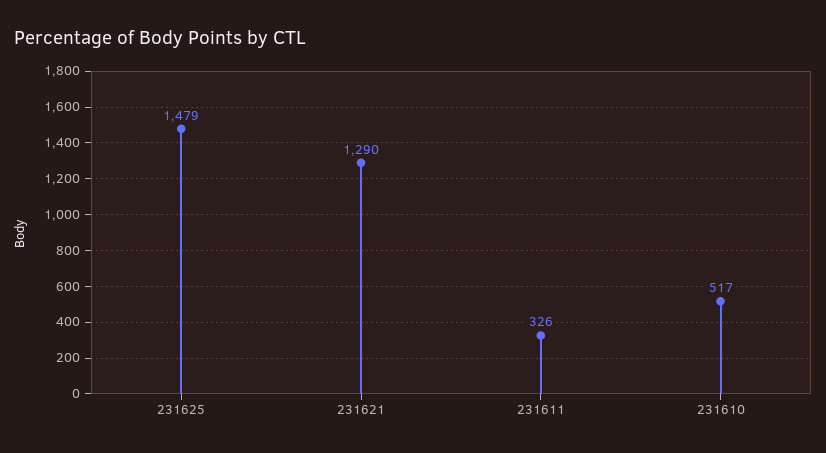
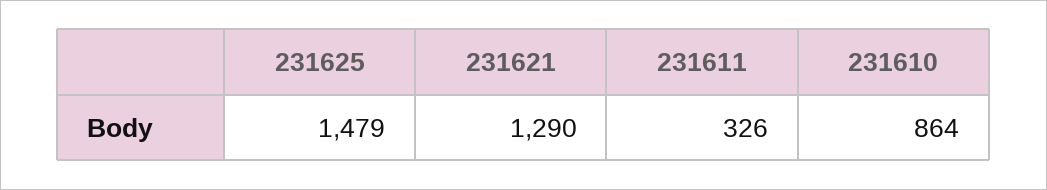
  {
    "231625": 1479,
    "231621": 1290,
    "231611": 326,
-   "231610": 517
+   "231610": 864
  }

